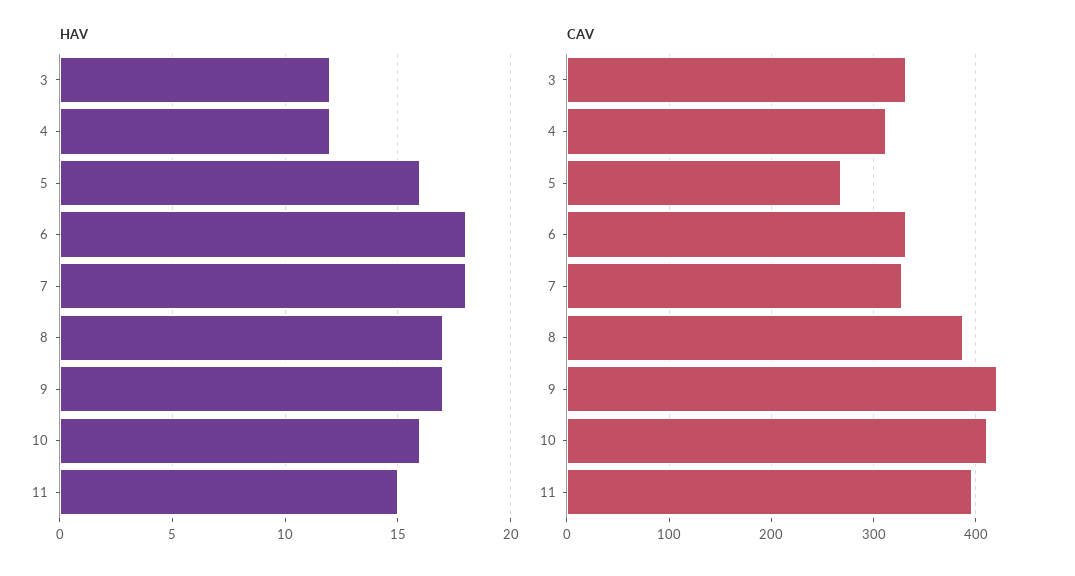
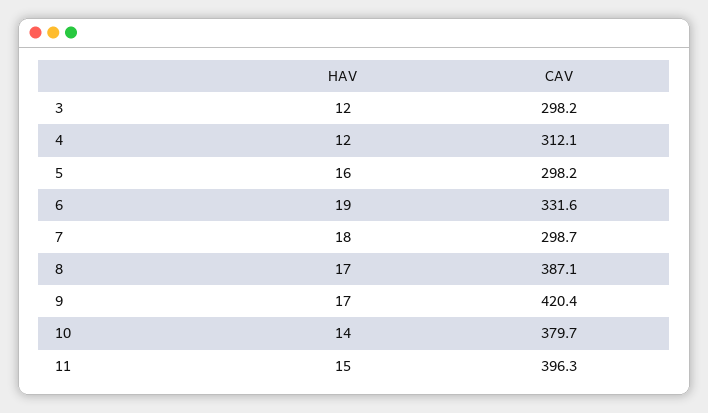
  {
    "HAV": {
      "3": 12,
      "4": 12,
      "5": 16,
-     "6": 18,
+     "6": 19,
      "7": 18,
      "8": 17,
      "9": 17,
-     "10": 16,
+     "10": 14,
      "11": 15
    },
    "CAV": {
-     "3": 330,
+     "3": 298.2,
      "4": 312.1,
-     "5": 270,
+     "5": 298.2,
      "6": 331.6,
-     "7": 330,
+     "7": 298.7,
      "8": 387.1,
      "9": 420.4,
-     "10": 410,
+     "10": 379.7,
      "11": 396.3
    }
  }

